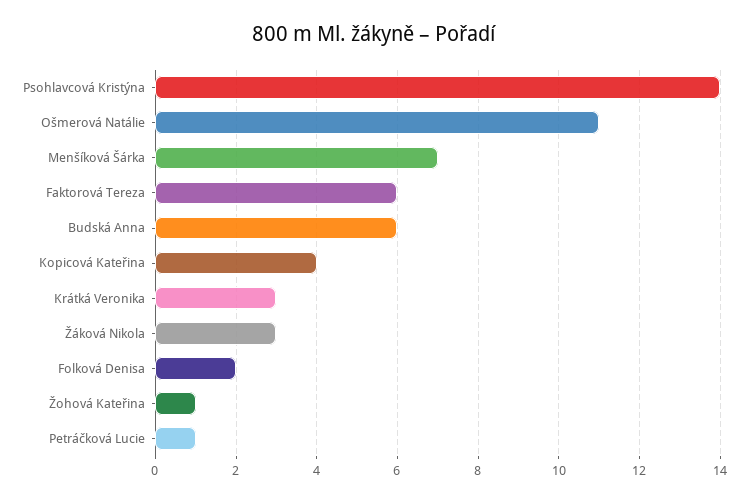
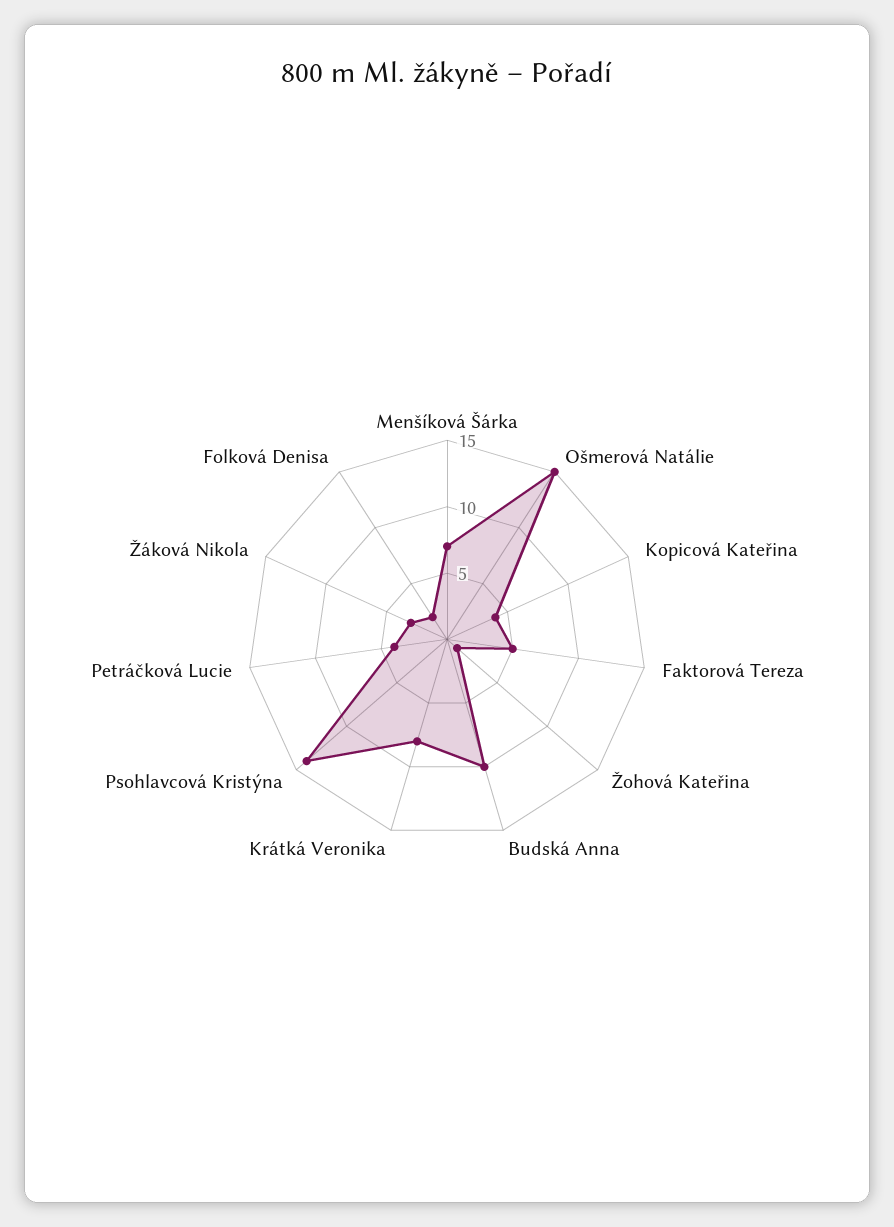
  {
    "Psohlavcová Kristýna": 14,
-   "Ošmerová Natálie": 11,
+   "Ošmerová Natálie": 15,
    "Menšíková Šárka": 7,
-   "Faktorová Tereza": 6,
+   "Faktorová Tereza": 5,
-   "Budská Anna": 6,
+   "Budská Anna": 10,
    "Kopicová Kateřina": 4,
-   "Krátká Veronika": 3,
+   "Krátká Veronika": 8,
    "Žáková Nikola": 3,
    "Folková Denisa": 2,
    "Žohová Kateřina": 1,
-   "Petráčková Lucie": 1
+   "Petráčková Lucie": 4
  }

